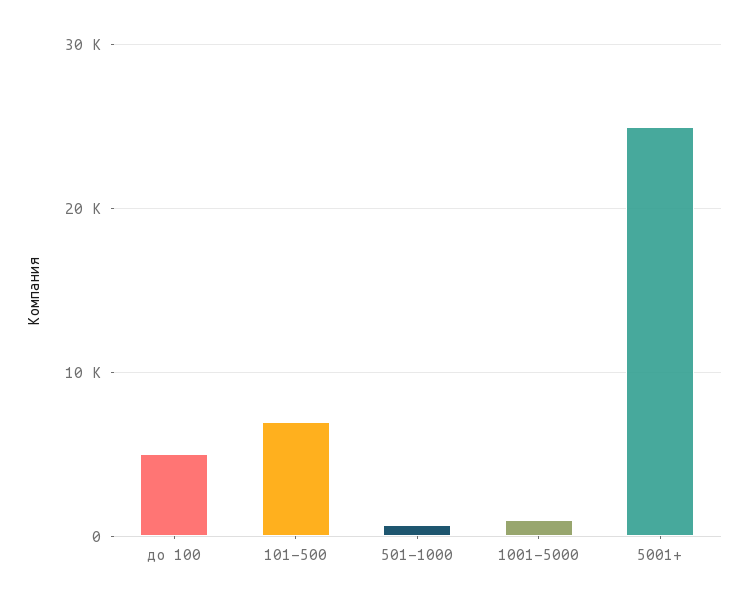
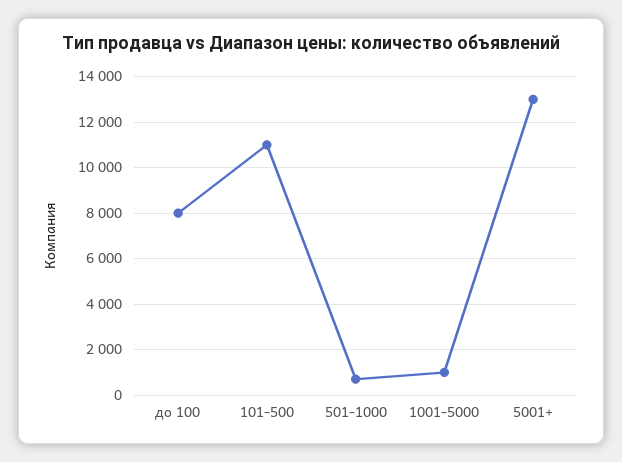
  {
-   "до 100": 5000,
+   "до 100": 8000,
-   "101-500": 7000,
+   "101-500": 11000,
    "501-1000": 500,
    "1001-5000": 1000,
-   "5001+": 25000
+   "5001+": 13000
  }

